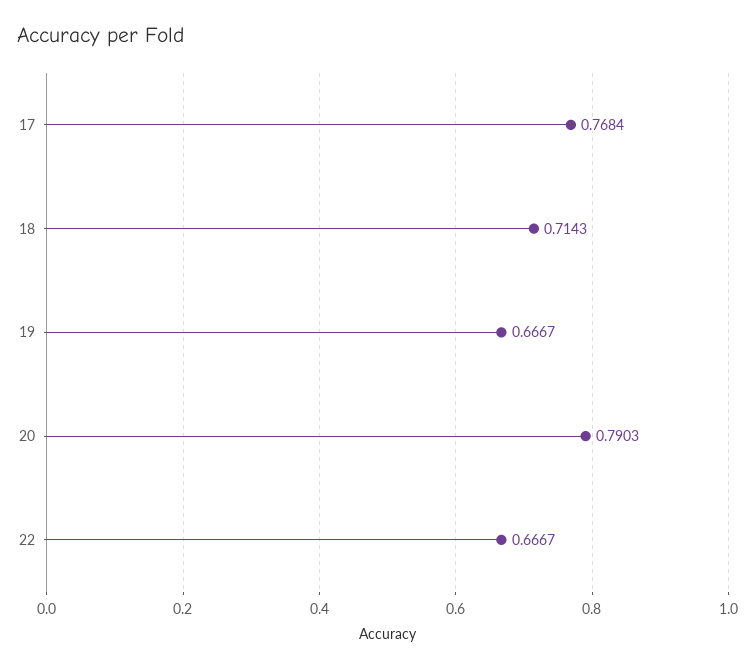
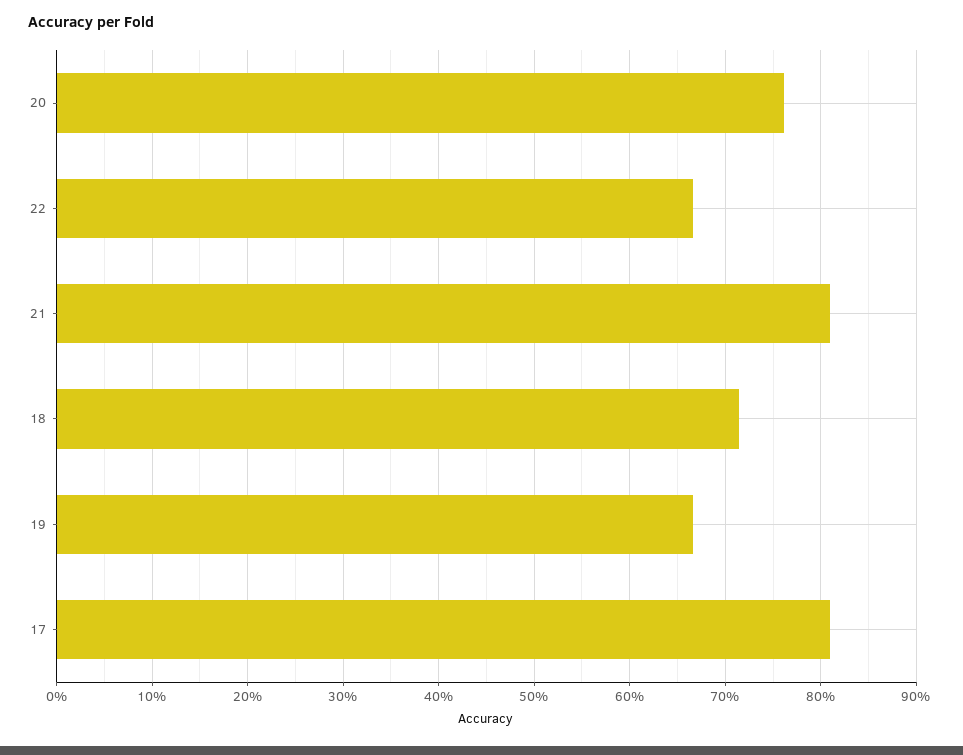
  {
-   "17": 0.7684,
+   "17": 0.81,
    "18": 0.7143,
    "19": 0.6667,
-   "20": 0.7903,
+   "20": 0.76,
-   "22": 0.6667
+   "22": 0.6667,
+   "21": 0.81
  }

